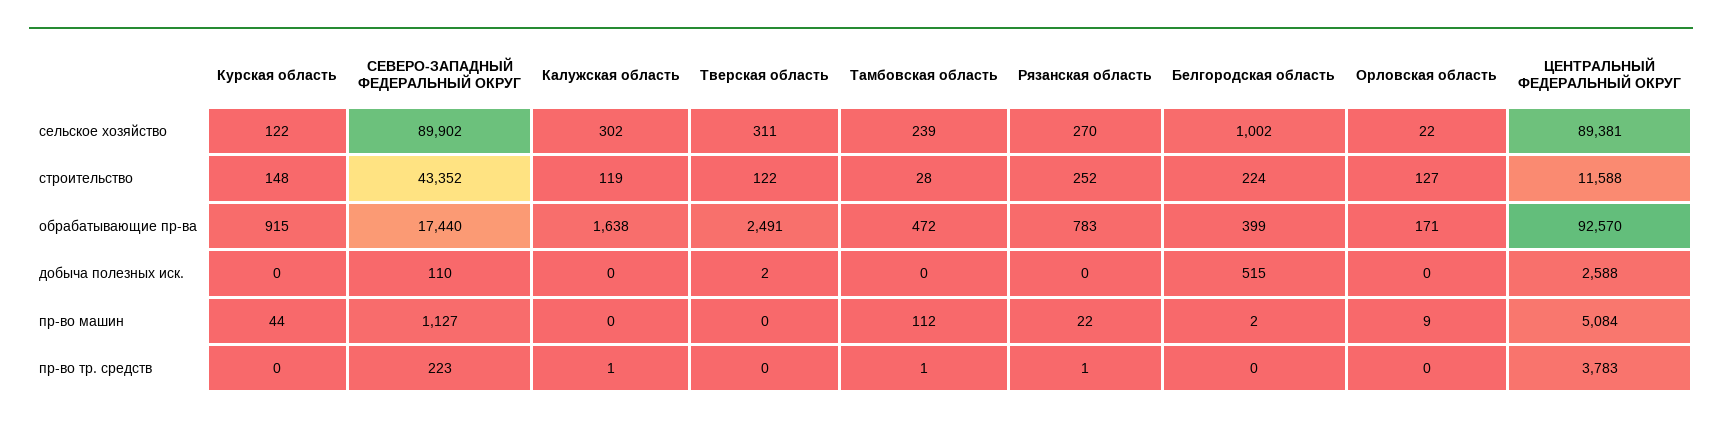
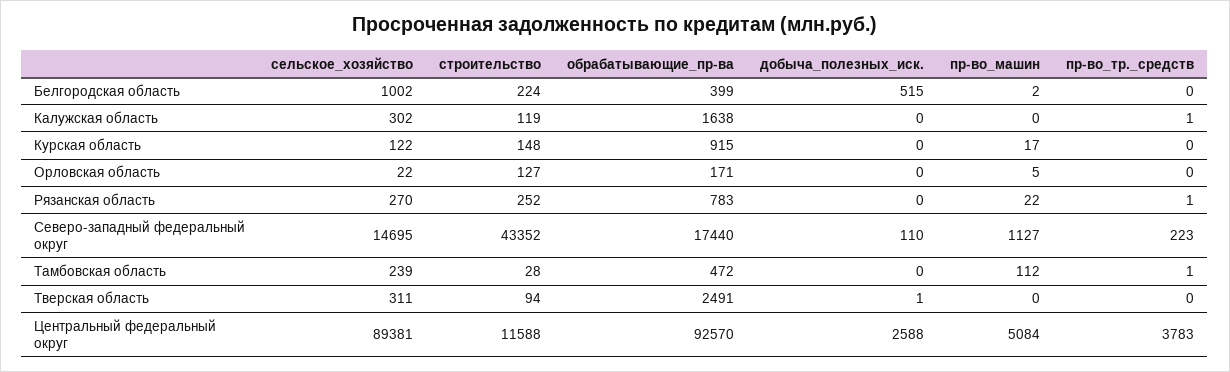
  {
    "Курская область": {
      "сельское хозяйство": 122,
      "строительство": 148,
      "обрабатывающие пр-ва": 915,
      "добыча полезных иск.": 0,
-     "пр-во машин": 44,
+     "пр-во машин": 17,
      "пр-во тр. средств": 0
    },
    "СЕВЕРО-ЗАПАДНЫЙ ФЕДЕРАЛЬНЫЙ ОКРУГ": {
-     "сельское хозяйство": 89902,
+     "сельское хозяйство": 14695,
      "строительство": 43352,
      "обрабатывающие пр-ва": 17440,
      "добыча полезных иск.": 110,
      "пр-во машин": 1127,
      "пр-во тр. средств": 223
    },
    "Калужская область": {
      "сельское хозяйство": 302,
      "строительство": 119,
      "обрабатывающие пр-ва": 1638,
      "добыча полезных иск.": 0,
      "пр-во машин": 0,
      "пр-во тр. средств": 1
    },
    "Тверская область": {
      "сельское хозяйство": 311,
-     "строительство": 122,
+     "строительство": 94,
      "обрабатывающие пр-ва": 2491,
-     "добыча полезных иск.": 2,
+     "добыча полезных иск.": 1,
      "пр-во машин": 0,
      "пр-во тр. средств": 0
    },
    "Тамбовская область": {
      "сельское хозяйство": 239,
      "строительство": 28,
      "обрабатывающие пр-ва": 472,
      "добыча полезных иск.": 0,
      "пр-во машин": 112,
      "пр-во тр. средств": 1
    },
    "Рязанская область": {
      "сельское хозяйство": 270,
      "строительство": 252,
      "обрабатывающие пр-ва": 783,
      "добыча полезных иск.": 0,
      "пр-во машин": 22,
      "пр-во тр. средств": 1
    },
    "Белгородская область": {
      "сельское хозяйство": 1002,
      "строительство": 224,
      "обрабатывающие пр-ва": 399,
      "добыча полезных иск.": 515,
      "пр-во машин": 2,
      "пр-во тр. средств": 0
    },
    "Орловская область": {
      "сельское хозяйство": 22,
      "строительство": 127,
      "обрабатывающие пр-ва": 171,
      "добыча полезных иск.": 0,
-     "пр-во машин": 9,
+     "пр-во машин": 5,
      "пр-во тр. средств": 0
    },
    "ЦЕНТРАЛЬНЫЙ ФЕДЕРАЛЬНЫЙ ОКРУГ": {
      "сельское хозяйство": 89381,
      "строительство": 11588,
      "обрабатывающие пр-ва": 92570,
      "добыча полезных иск.": 2588,
      "пр-во машин": 5084,
      "пр-во тр. средств": 3783
    }
  }

